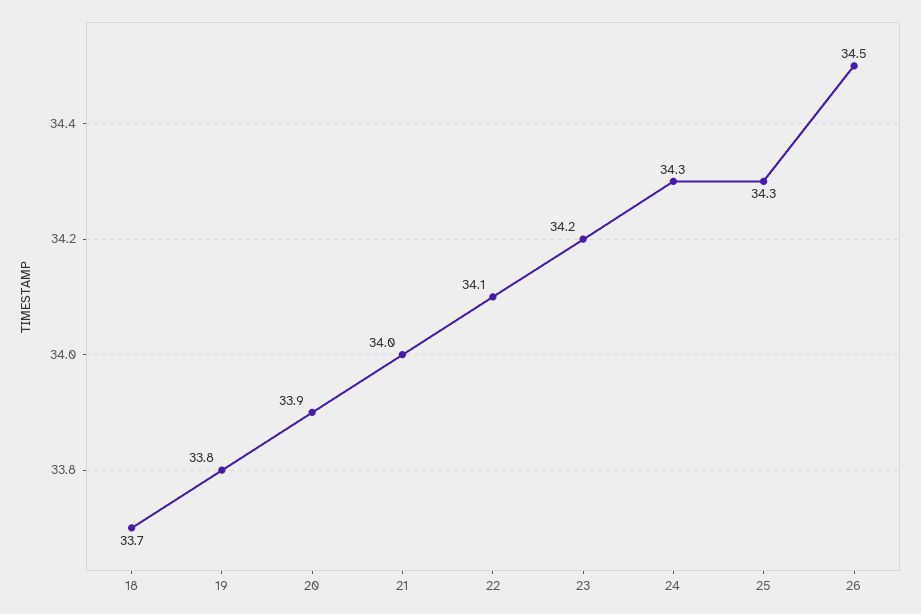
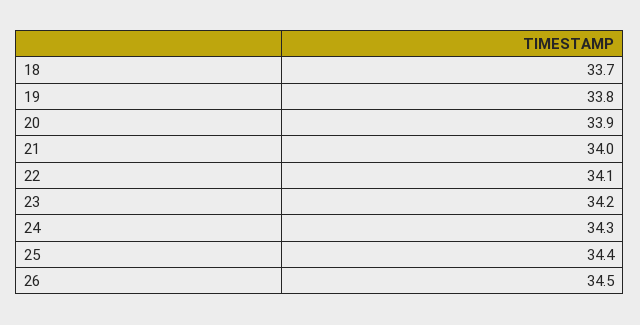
  {
    "18": 33.7,
    "19": 33.8,
    "20": 33.9,
    "21": 34,
    "22": 34.1,
    "23": 34.2,
    "24": 34.3,
-   "25": 34.3,
+   "25": 34.4,
    "26": 34.5
  }

